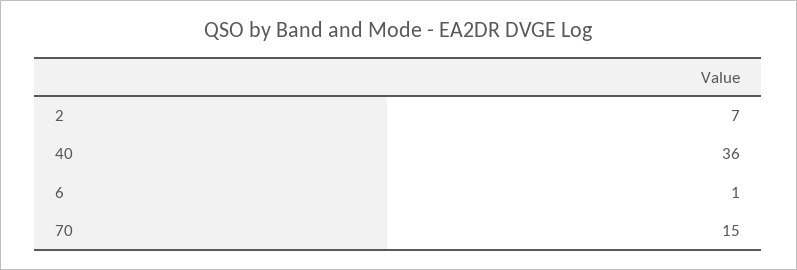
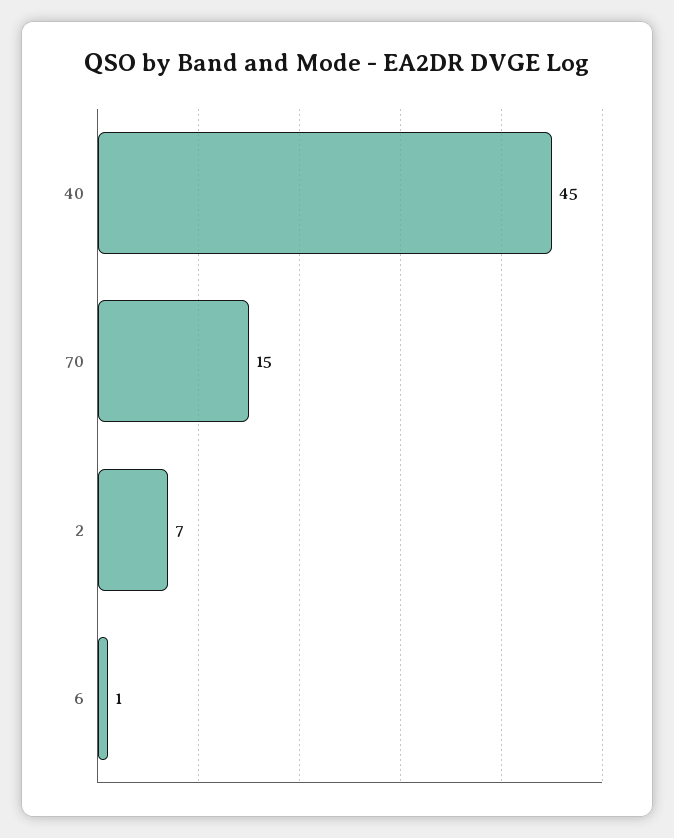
  {
    "2": 7,
-   "40": 36,
+   "40": 45,
    "6": 1,
    "70": 15
  }

